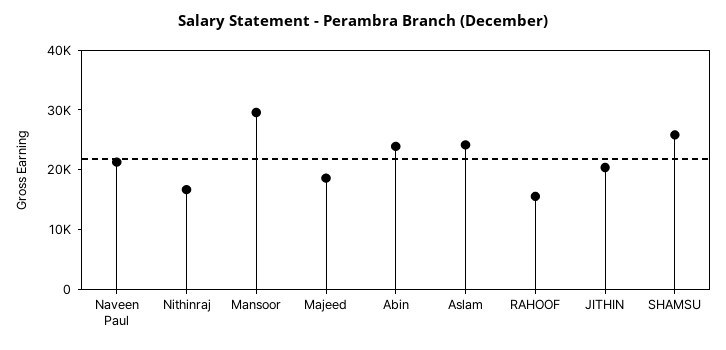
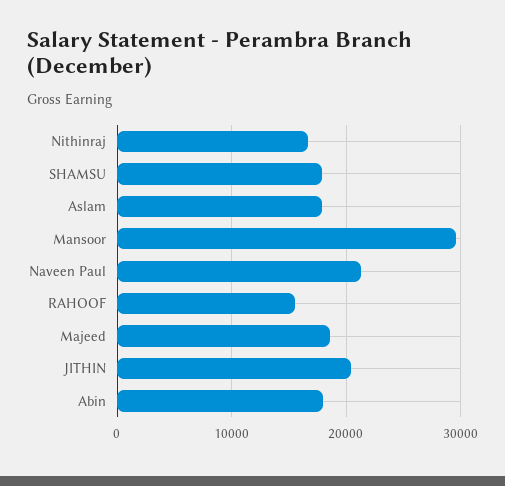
  {
    "Naveen Paul": 21000,
    "Nithinraj": 17000,
    "Mansoor": 30000,
    "Majeed": 19000,
-   "Abin": 24000,
+   "Abin": 18000,
-   "Aslam": 24000,
+   "Aslam": 18000,
    "RAHOOF": 16000,
    "JITHIN": 20000,
-   "SHAMSU": 26000
+   "SHAMSU": 18000
  }

